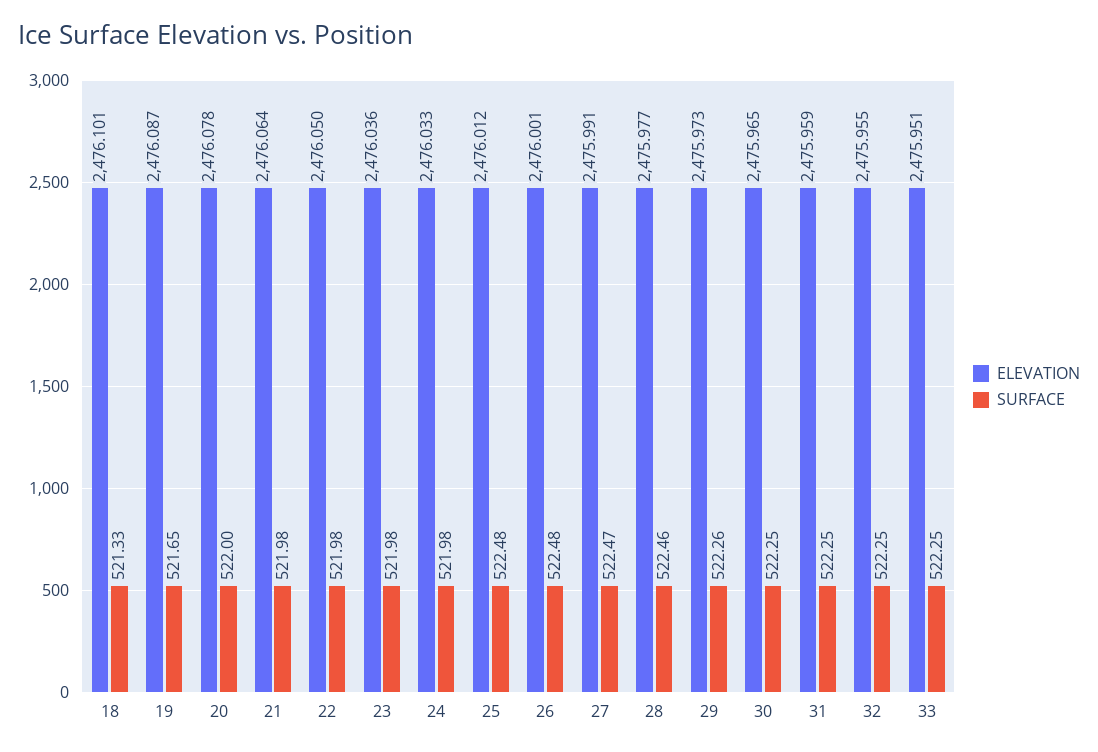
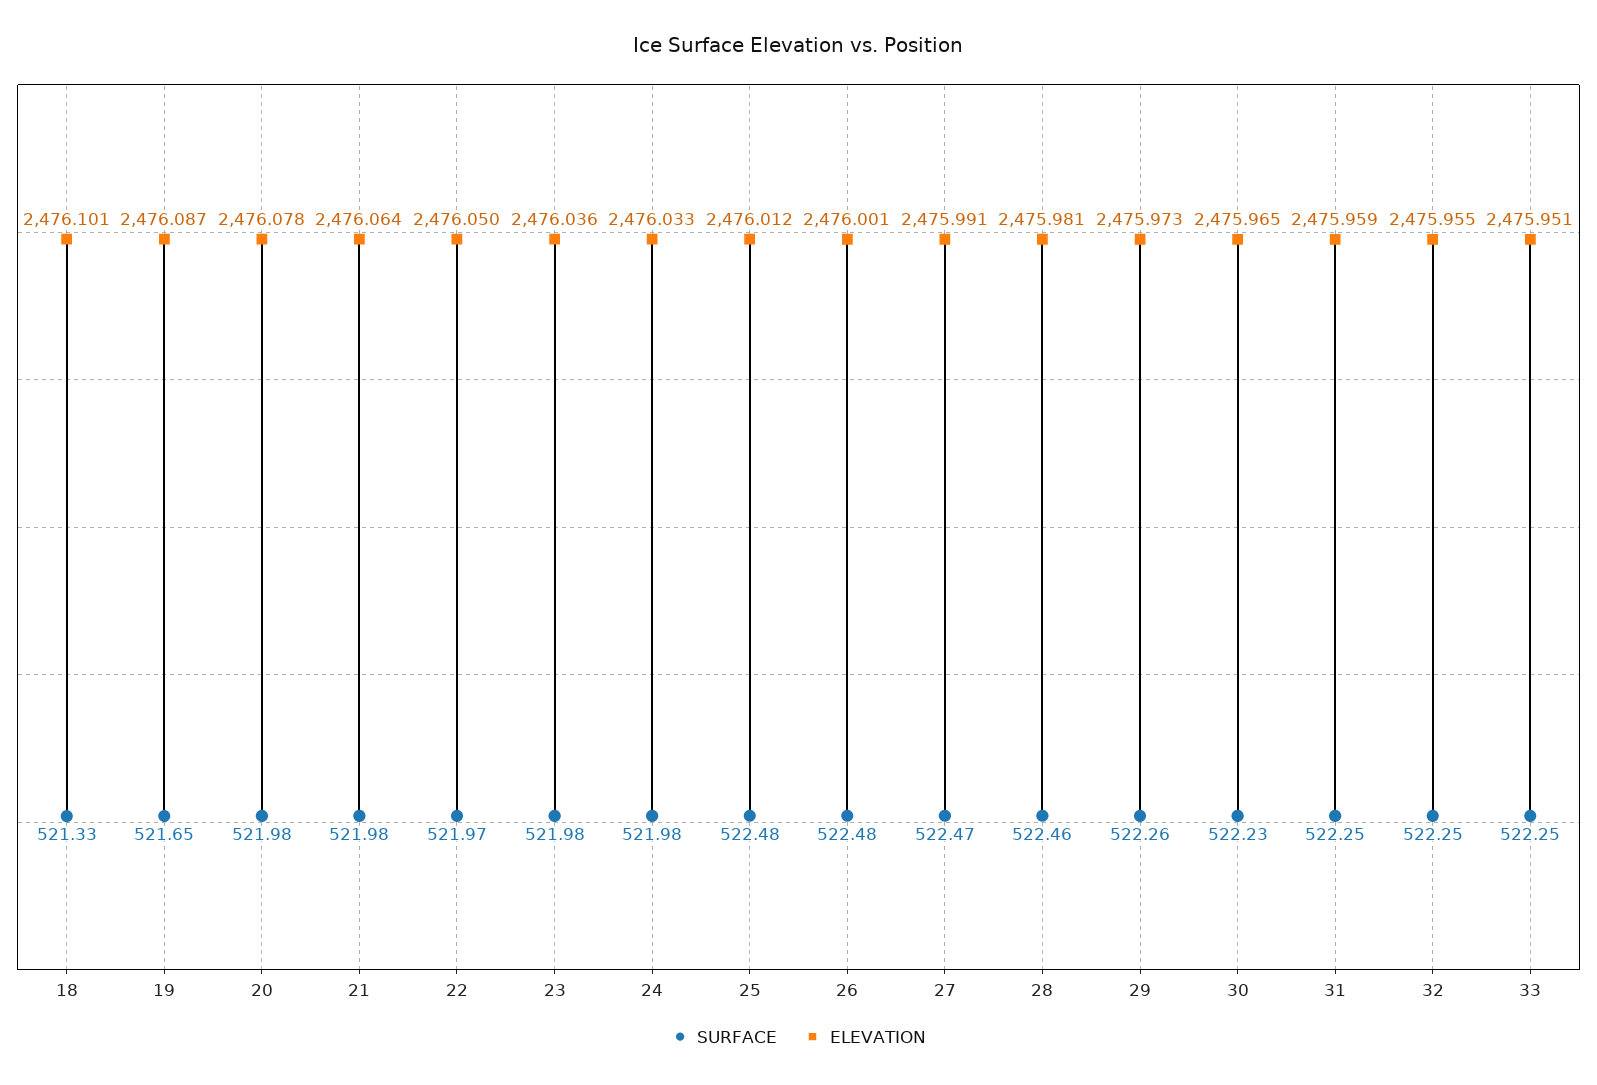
  {
    "ELEVATION": {
      "18": 2476.101,
      "19": 2476.087,
      "20": 2476.078,
      "21": 2476.064,
      "22": 2476.05,
      "23": 2476.036,
      "24": 2476.033,
      "25": 2476.012,
      "26": 2476.001,
      "27": 2475.991,
-     "28": 2475.977,
+     "28": 2475.981,
      "29": 2475.973,
      "30": 2475.965,
      "31": 2475.959,
      "32": 2475.955,
      "33": 2475.951
    },
    "SURFACE": {
      "18": 521.33,
      "19": 521.65,
-     "20": 522,
+     "20": 521.98,
      "21": 521.98,
-     "22": 521.98,
+     "22": 521.97,
      "23": 521.98,
      "24": 521.98,
      "25": 522.48,
      "26": 522.48,
      "27": 522.47,
      "28": 522.46,
      "29": 522.26,
-     "30": 522.25,
+     "30": 522.23,
      "31": 522.25,
      "32": 522.25,
      "33": 522.25
    }
  }

